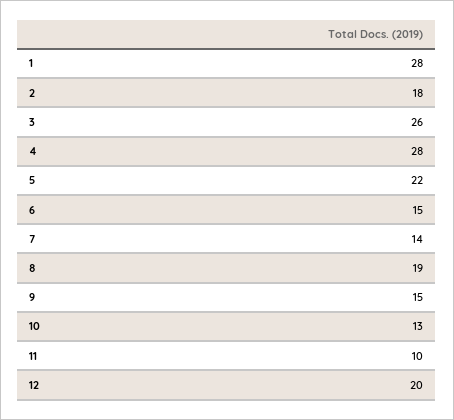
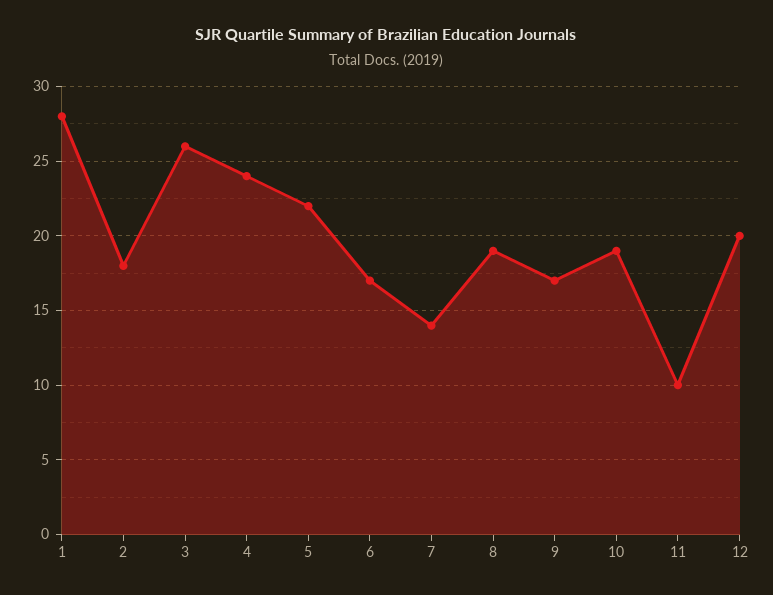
  {
    "1": 28,
    "2": 18,
    "3": 26,
-   "4": 28,
+   "4": 24,
    "5": 22,
-   "6": 15,
+   "6": 17,
    "7": 14,
    "8": 19,
-   "9": 15,
+   "9": 17,
-   "10": 13,
+   "10": 19,
    "11": 10,
    "12": 20
  }

